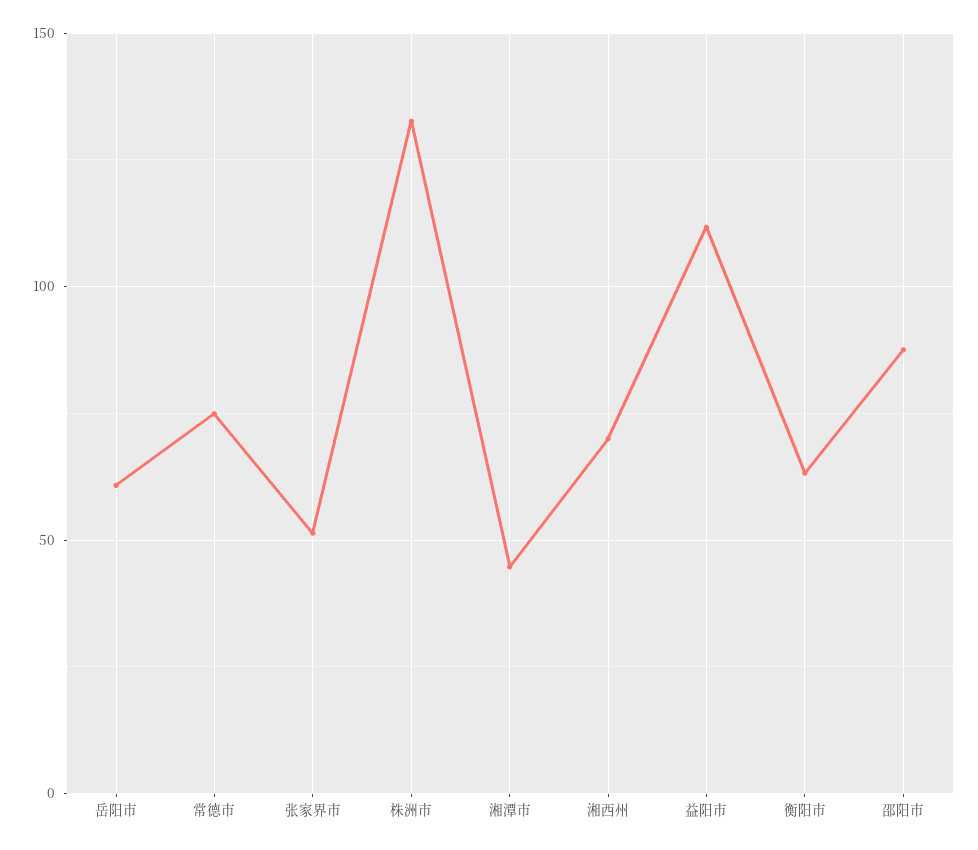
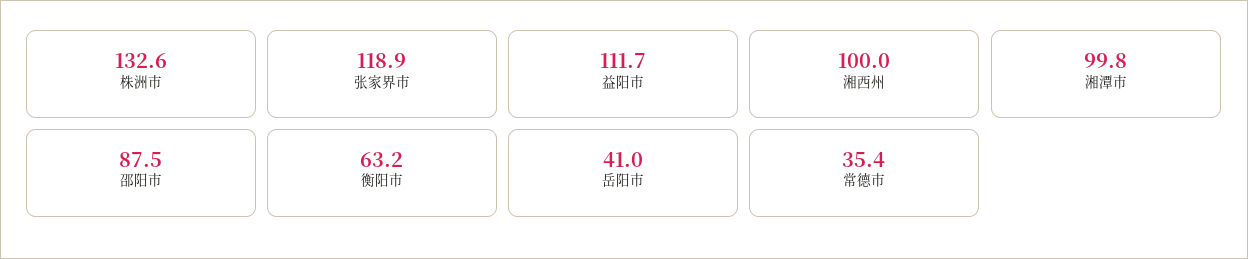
  {
-   "岳阳市": 60,
+   "岳阳市": 41,
-   "常德市": 75,
+   "常德市": 35.4,
-   "张家界市": 50,
+   "张家界市": 118.9,
    "株洲市": 132.6,
-   "湘潭市": 45,
+   "湘潭市": 99.8,
-   "湘西州": 70,
+   "湘西州": 100,
    "益阳市": 111.7,
    "衡阳市": 63.2,
    "邵阳市": 87.5
  }

